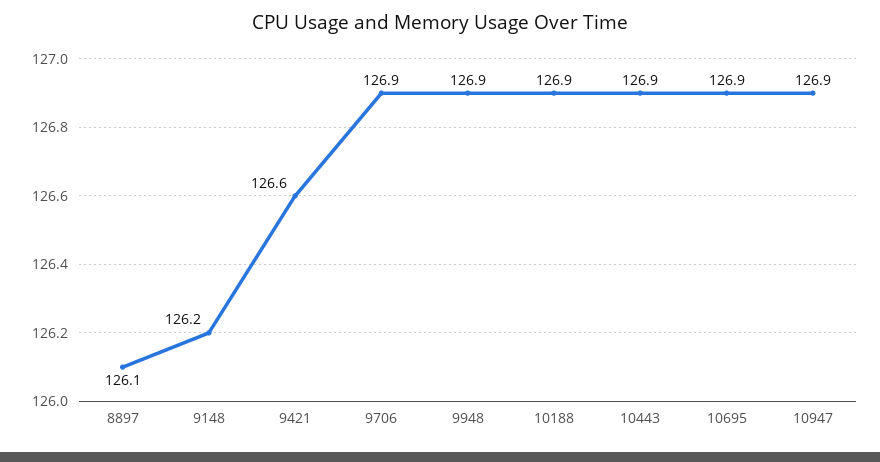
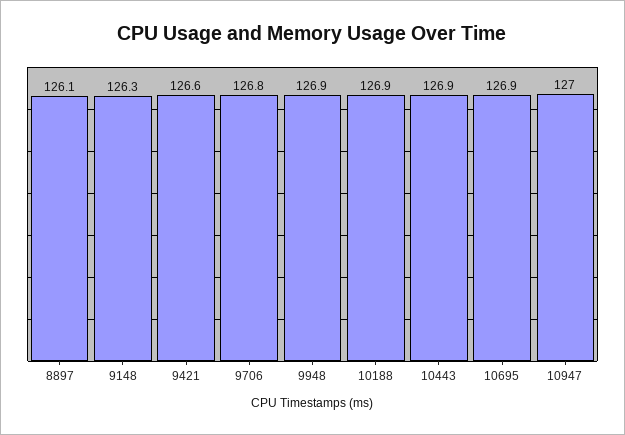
  {
    "8897": 126.1,
-   "9148": 126.2,
+   "9148": 126.3,
    "9421": 126.6,
-   "9706": 126.9,
+   "9706": 126.8,
    "9948": 126.9,
    "10188": 126.9,
    "10443": 126.9,
    "10695": 126.9,
-   "10947": 126.9
+   "10947": 127
  }

